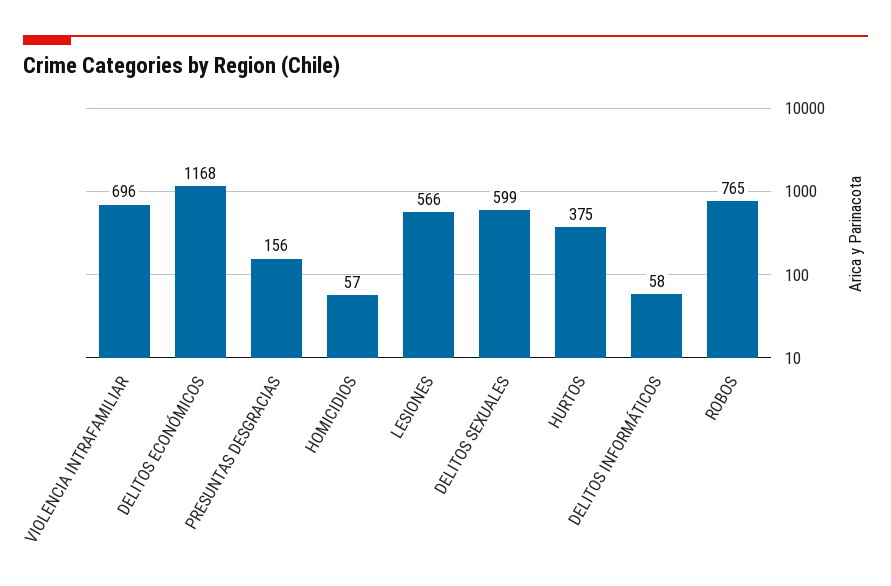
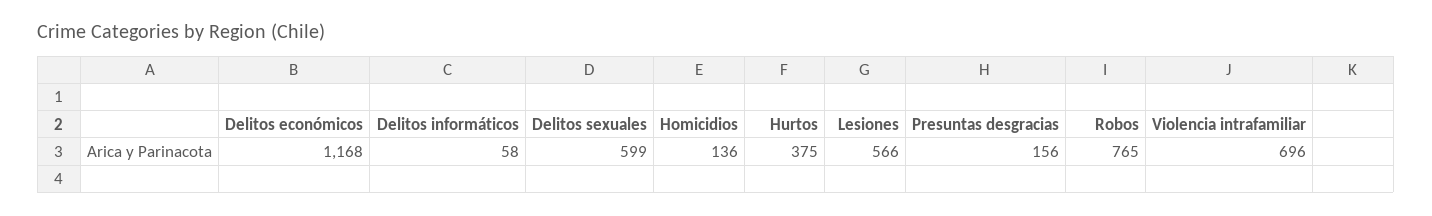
  {
    "VIOLENCIA INTRAFAMILIAR": 696,
    "DELITOS ECONÓMICOS": 1168,
    "PRESUNTAS DESGRACIAS": 156,
-   "HOMICIDIOS": 57,
+   "HOMICIDIOS": 136,
    "LESIONES": 566,
    "DELITOS SEXUALES": 599,
    "HURTOS": 375,
    "DELITOS INFORMÁTICOS": 58,
    "ROBOS": 765
  }

